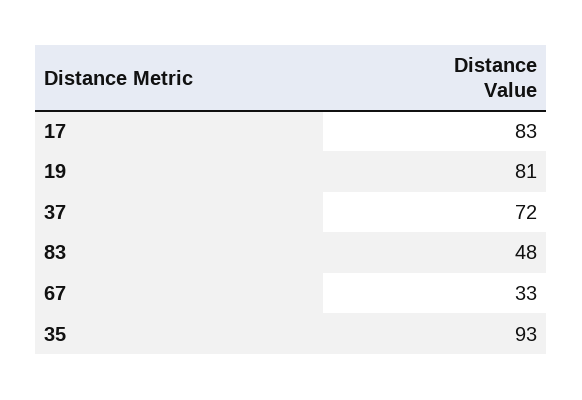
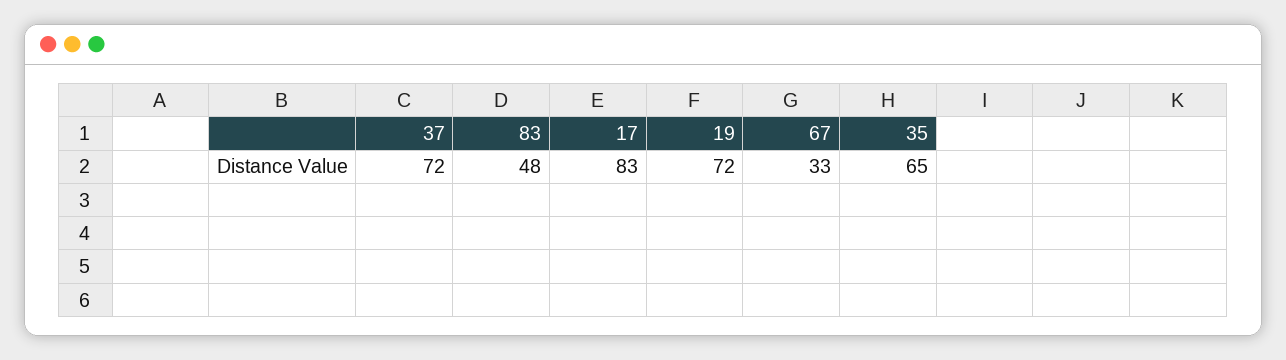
  {
    "17": 83,
-   "19": 81,
+   "19": 72,
    "37": 72,
    "83": 48,
    "67": 33,
-   "35": 93
+   "35": 65
  }

